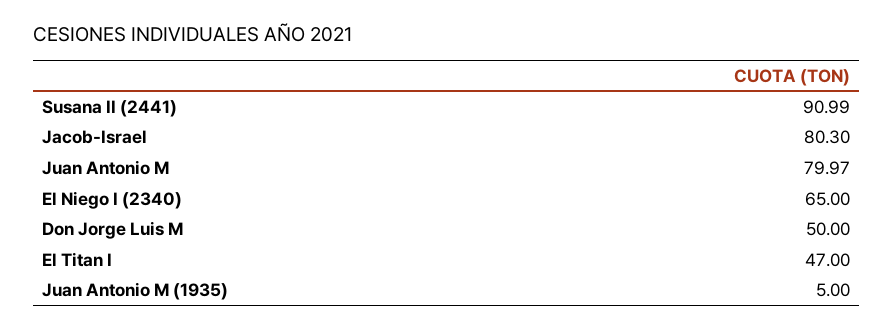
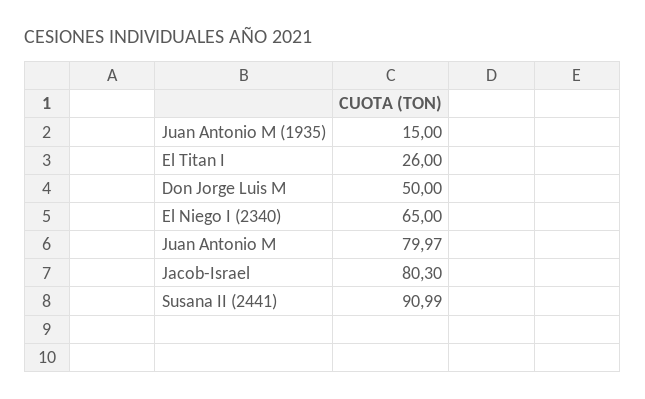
  {
    "Susana II (2441)": 90.99,
    "Jacob-Israel": 80.3,
    "Juan Antonio M": 79.97,
    "El Niego I (2340)": 65,
    "Don Jorge Luis M": 50,
-   "El Titan I": 47,
+   "El Titan I": 26,
-   "Juan Antonio M (1935)": 5
+   "Juan Antonio M (1935)": 15
  }

